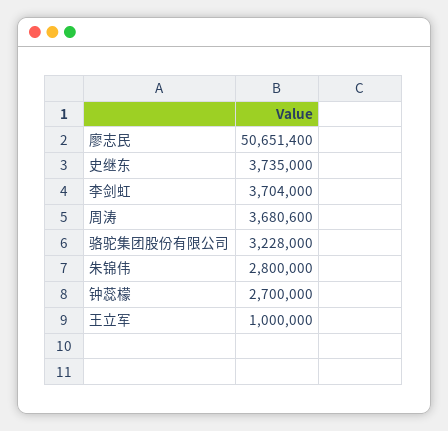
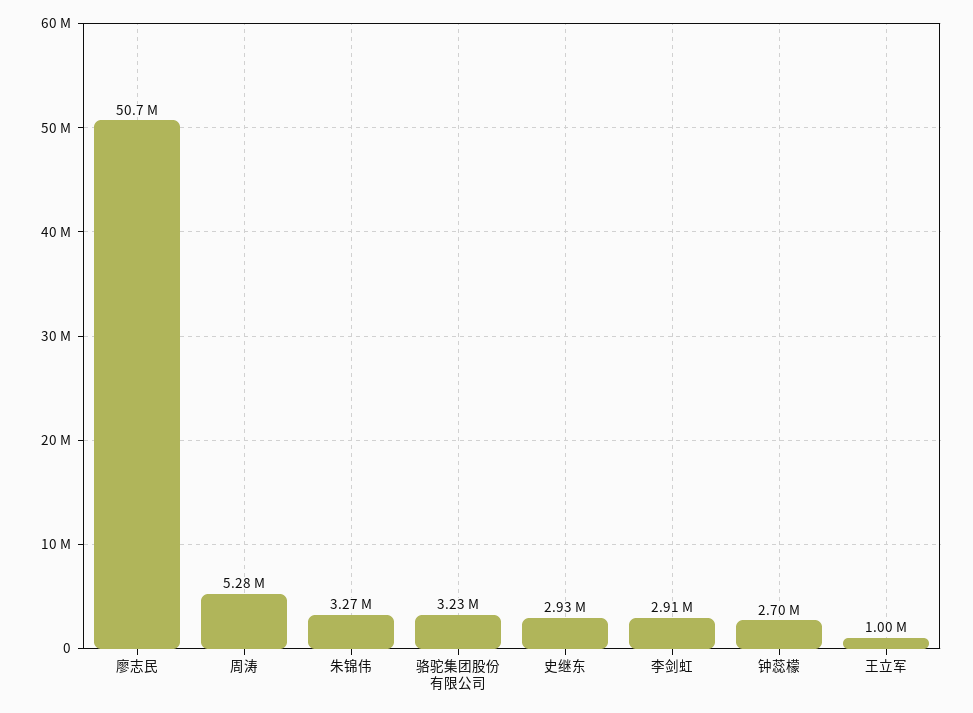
  {
    "廖志民": 50651400,
-   "史继东": 3735000,
+   "史继东": 2930000,
-   "李剑虹": 3704000,
+   "李剑虹": 2910000,
-   "周涛": 3680600,
+   "周涛": 5280000,
    "骆驼集团股份有限公司": 3228000,
-   "朱锦伟": 2800000,
+   "朱锦伟": 3270000,
    "钟蕊檬": 2700000,
    "王立军": 1000000
  }

